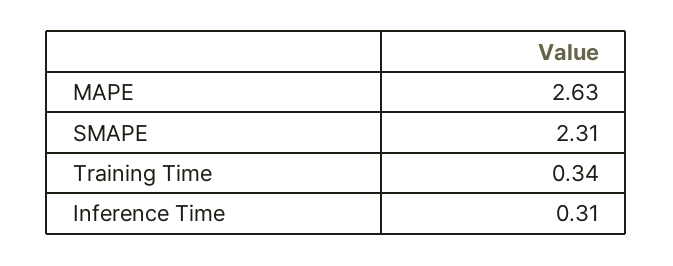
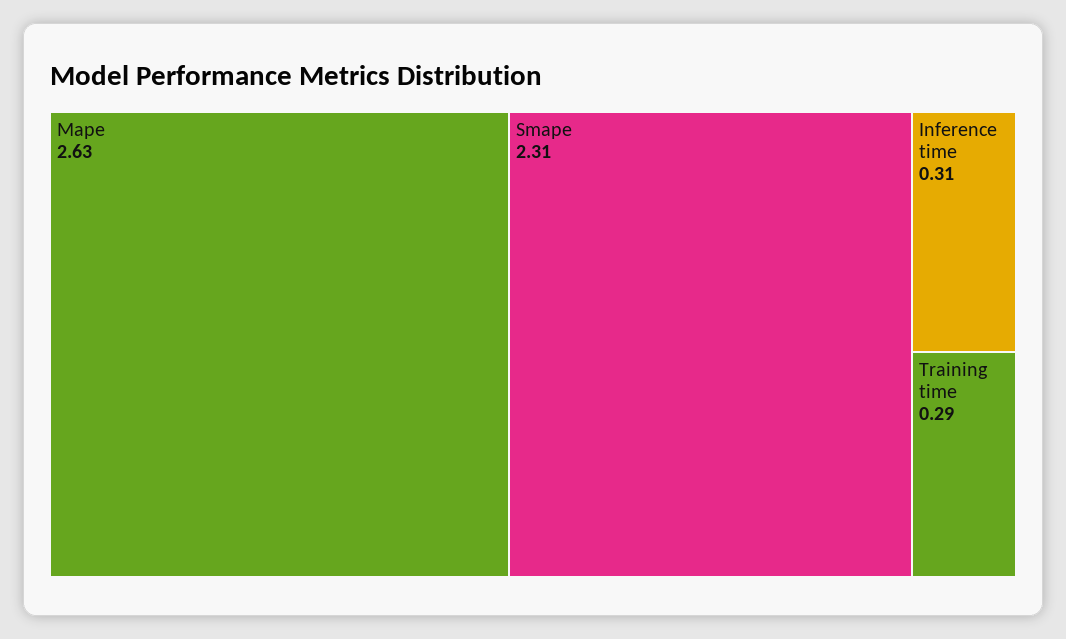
  {
    "MAPE": 2.63,
    "SMAPE": 2.31,
-   "Training Time": 0.34,
+   "Training Time": 0.29,
    "Inference Time": 0.31
  }

